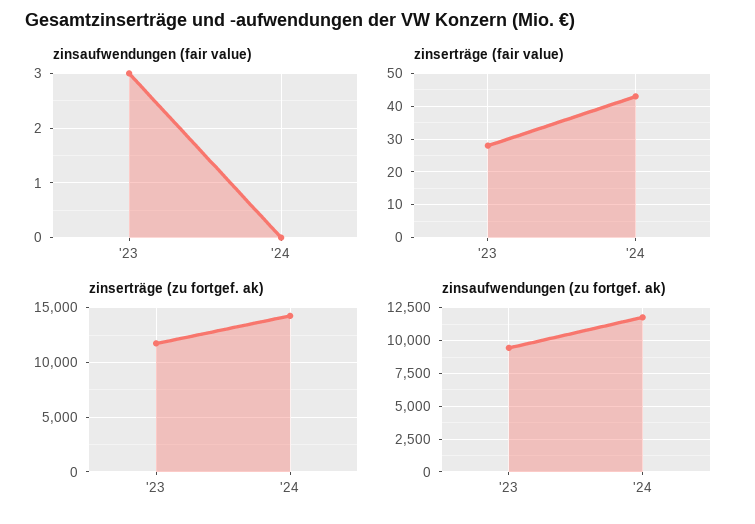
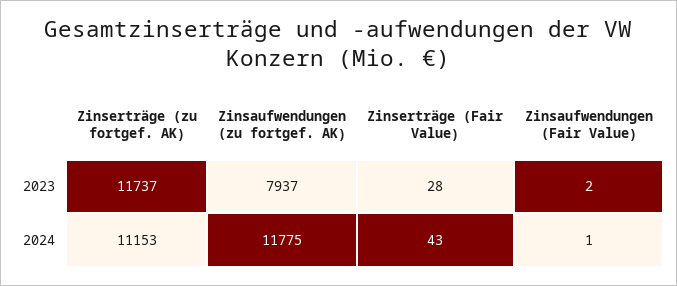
  {
    "zinsaufwendungen (fair value)": {
-     "'23": 3,
+     "'23": 2,
-     "'24": 0
+     "'24": 1
    },
    "zinserträge (fair value)": {
      "'23": 28,
      "'24": 43
    },
    "zinserträge (zu fortgef. ak)": {
      "'23": 11737,
-     "'24": 14000
+     "'24": 11153
    },
    "zinsaufwendungen (zu fortgef. ak)": {
-     "'23": 9500,
+     "'23": 7937,
      "'24": 11775
    }
  }

